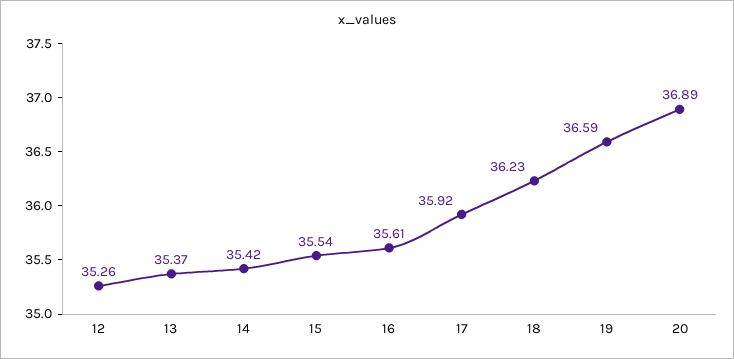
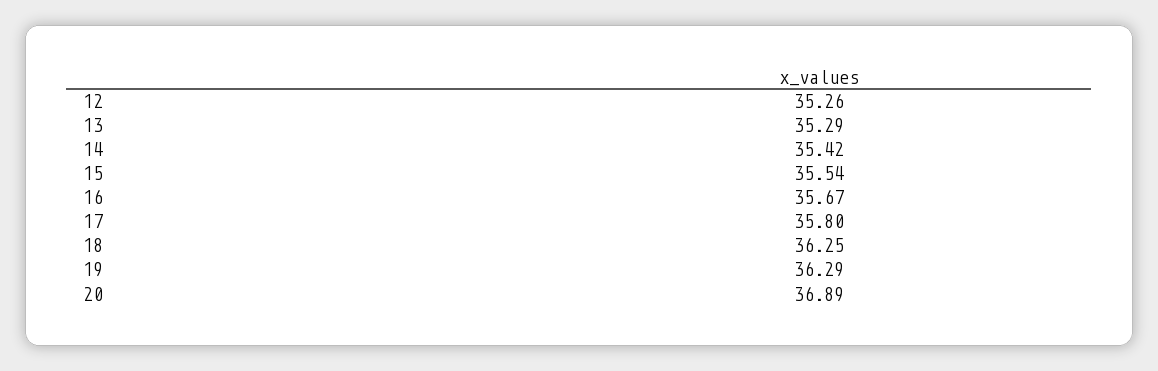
  {
    "12": 35.26,
-   "13": 35.37,
+   "13": 35.29,
    "14": 35.42,
    "15": 35.54,
-   "16": 35.61,
+   "16": 35.67,
-   "17": 35.92,
+   "17": 35.8,
-   "18": 36.23,
+   "18": 36.25,
-   "19": 36.59,
+   "19": 36.29,
    "20": 36.89
  }

